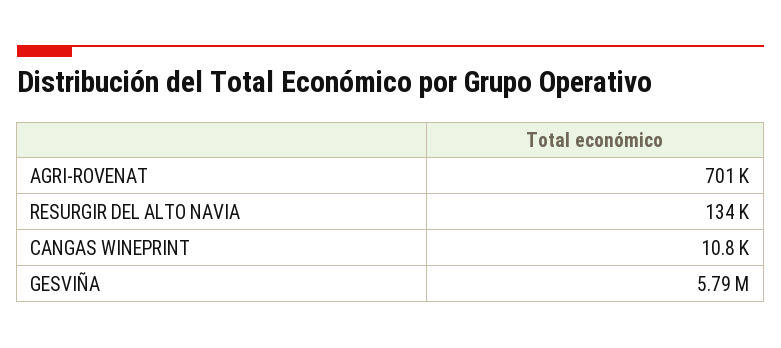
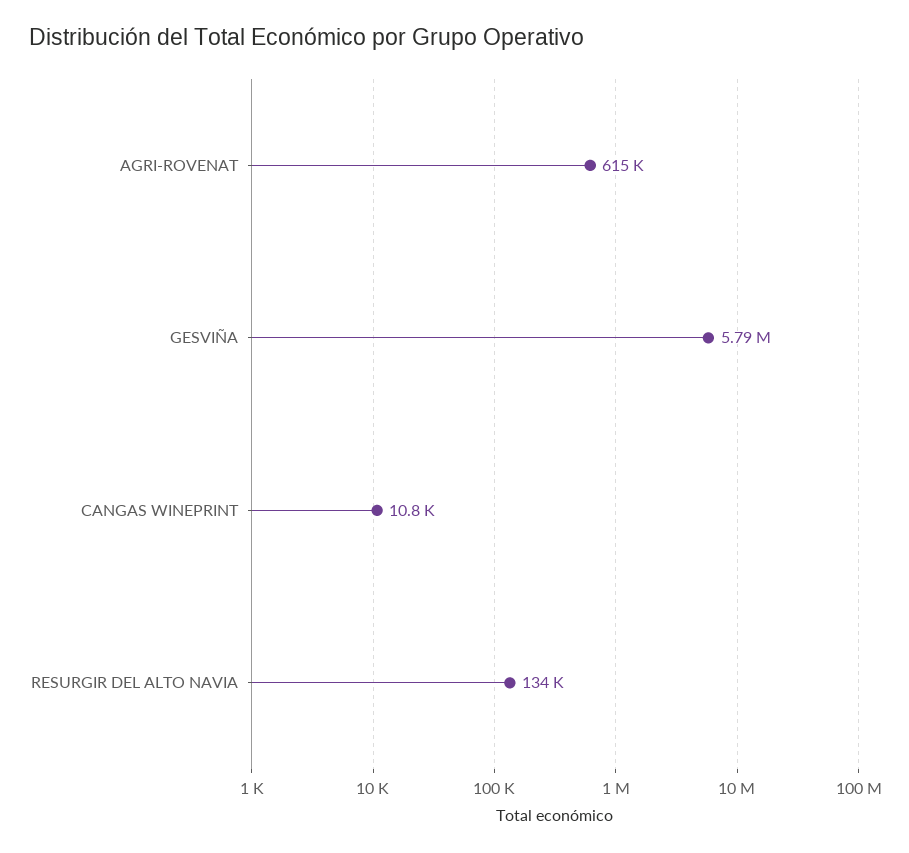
  {
-   "AGRI-ROVENAT": 701000,
+   "AGRI-ROVENAT": 615000,
    "RESURGIR DEL ALTO NAVIA": 134000,
    "CANGAS WINEPRINT": 10800,
    "GESVIÑA": 5790000
  }

